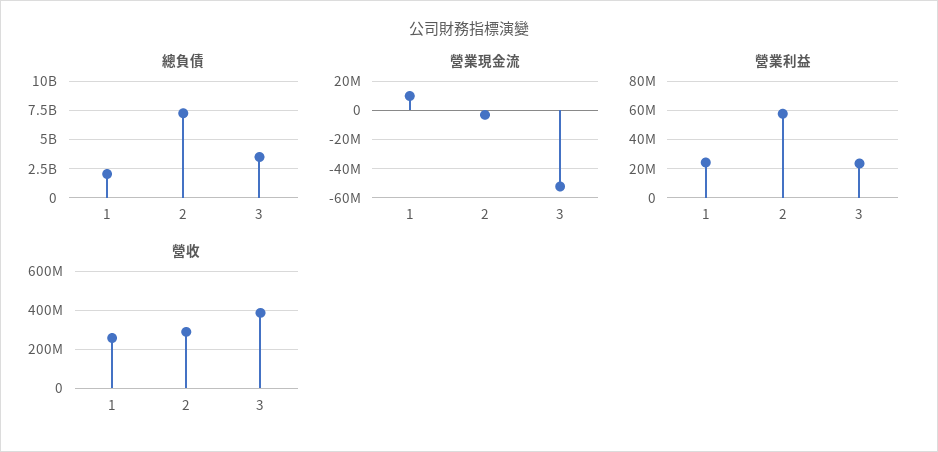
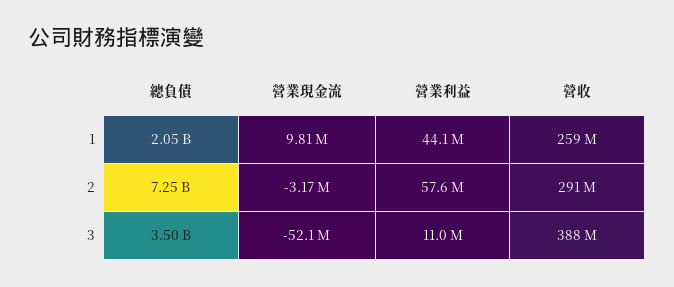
  {
    "總負債": {
      "1": 2050000000,
      "2": 7250000000,
      "3": 3500000000
    },
    "營業現金流": {
      "1": 9810000,
      "2": -3170000,
      "3": -52100000
    },
    "營業利益": {
-     "1": 25000000,
+     "1": 44100000,
      "2": 57600000,
-     "3": 25000000
+     "3": 11000000
    },
    "營收": {
      "1": 259000000,
      "2": 291000000,
      "3": 388000000
    }
  }

